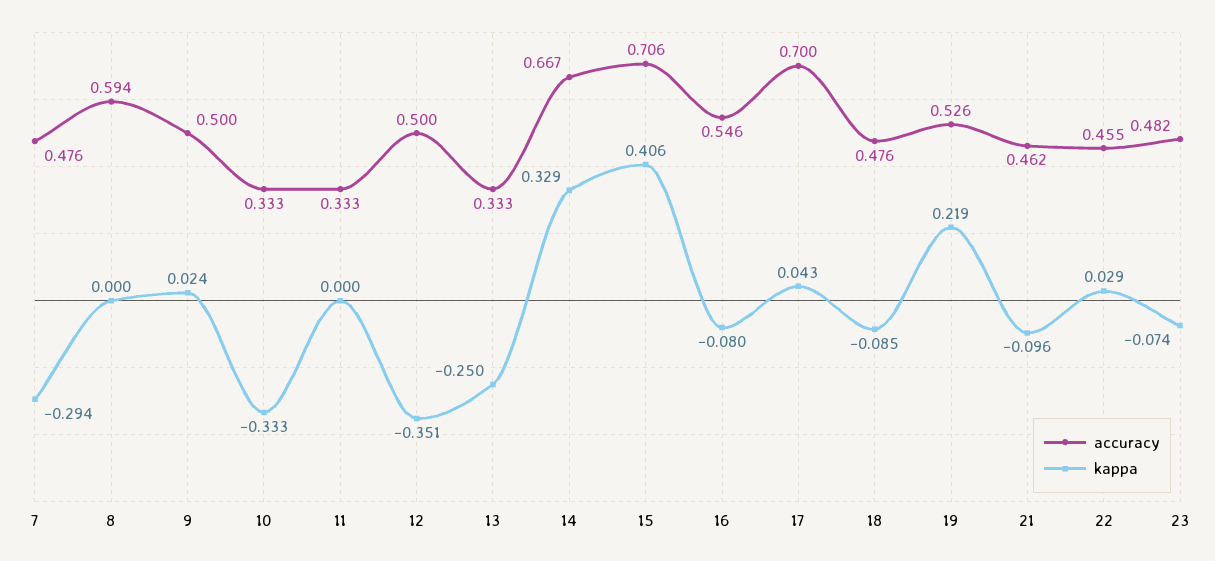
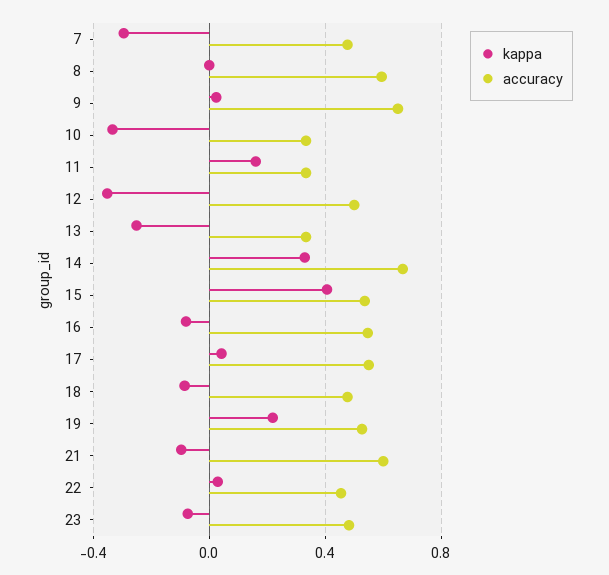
  {
    "accuracy": {
      "7": 0.476,
      "8": 0.594,
-     "9": 0.5,
+     "9": 0.65,
      "10": 0.333,
      "11": 0.333,
      "12": 0.5,
      "13": 0.333,
      "14": 0.667,
-     "15": 0.706,
+     "15": 0.55,
      "16": 0.546,
-     "17": 0.7,
+     "17": 0.55,
      "18": 0.476,
      "19": 0.526,
-     "21": 0.462,
+     "21": 0.6,
      "22": 0.455,
      "23": 0.482
    },
    "kappa": {
      "7": -0.294,
      "8": 0,
      "9": 0.024,
      "10": -0.333,
-     "11": 0,
+     "11": 0.15,
      "12": -0.351,
      "13": -0.25,
      "14": 0.329,
      "15": 0.406,
      "16": -0.08,
      "17": 0.043,
      "18": -0.085,
      "19": 0.219,
      "21": -0.096,
      "22": 0.029,
      "23": -0.074
    }
  }

